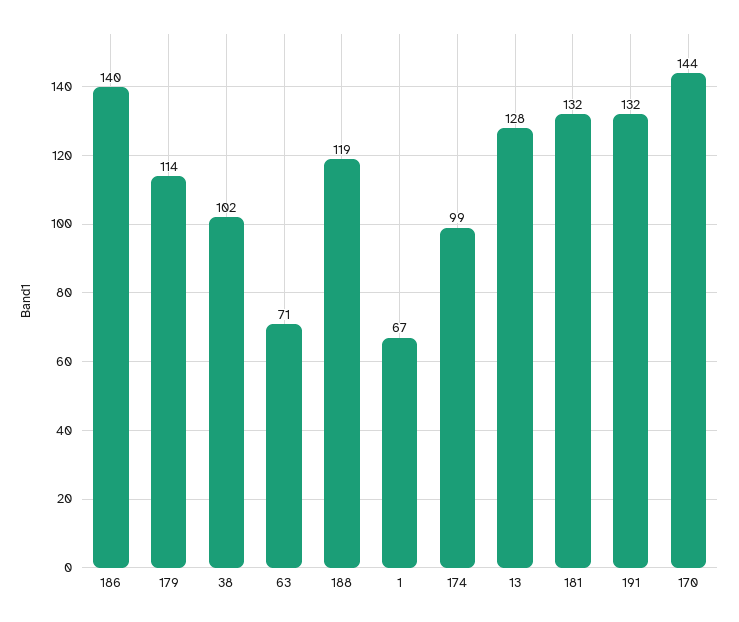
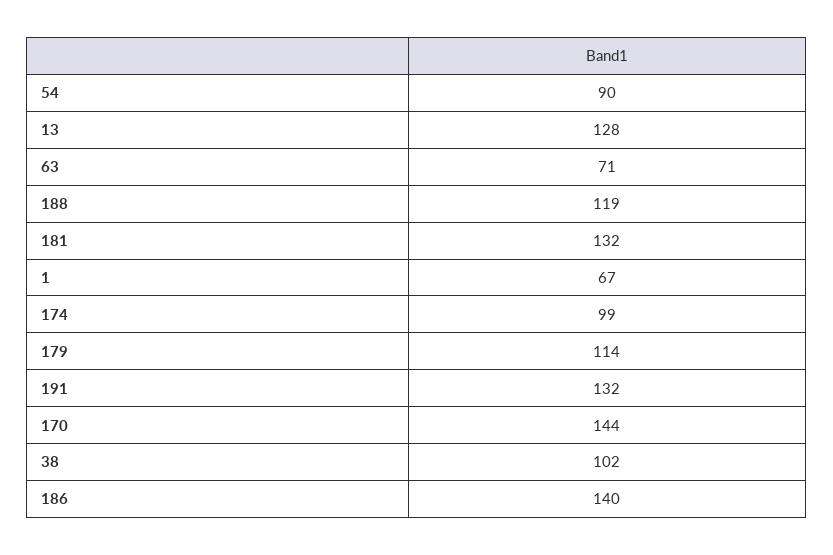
  {
    "186": 140,
    "179": 114,
    "38": 102,
    "63": 71,
    "188": 119,
    "1": 67,
    "174": 99,
    "13": 128,
    "181": 132,
    "191": 132,
-   "170": 144
+   "170": 144,
+   "54": 90
  }

